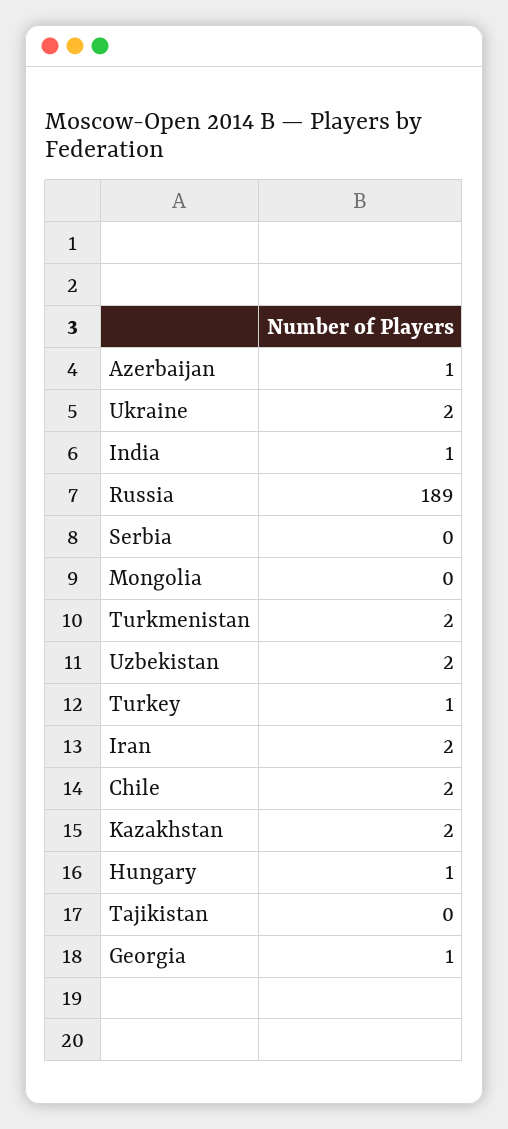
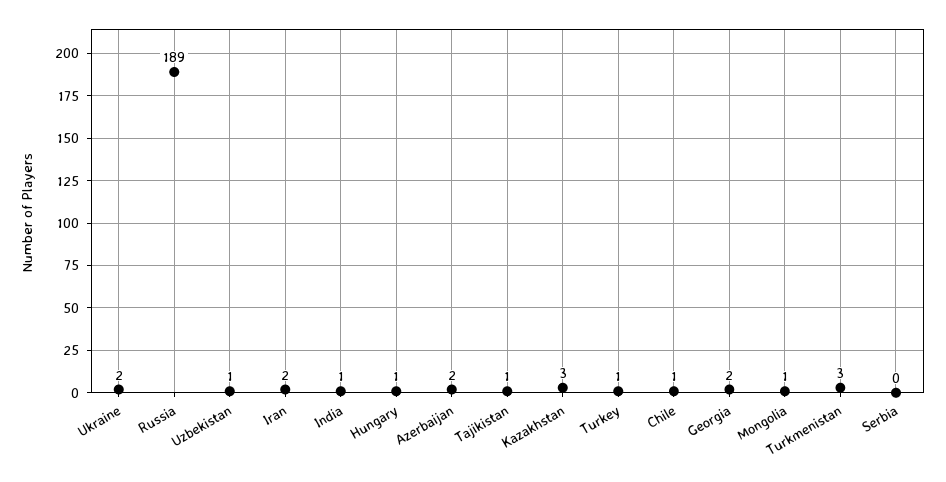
  {
-   "Azerbaijan": 1,
+   "Azerbaijan": 2,
    "Ukraine": 2,
    "India": 1,
    "Russia": 189,
    "Serbia": 0,
-   "Mongolia": 0,
+   "Mongolia": 1,
-   "Turkmenistan": 2,
+   "Turkmenistan": 3,
-   "Uzbekistan": 2,
+   "Uzbekistan": 1,
    "Turkey": 1,
    "Iran": 2,
-   "Chile": 2,
+   "Chile": 1,
-   "Kazakhstan": 2,
+   "Kazakhstan": 3,
    "Hungary": 1,
-   "Tajikistan": 0,
+   "Tajikistan": 1,
-   "Georgia": 1
+   "Georgia": 2
  }

